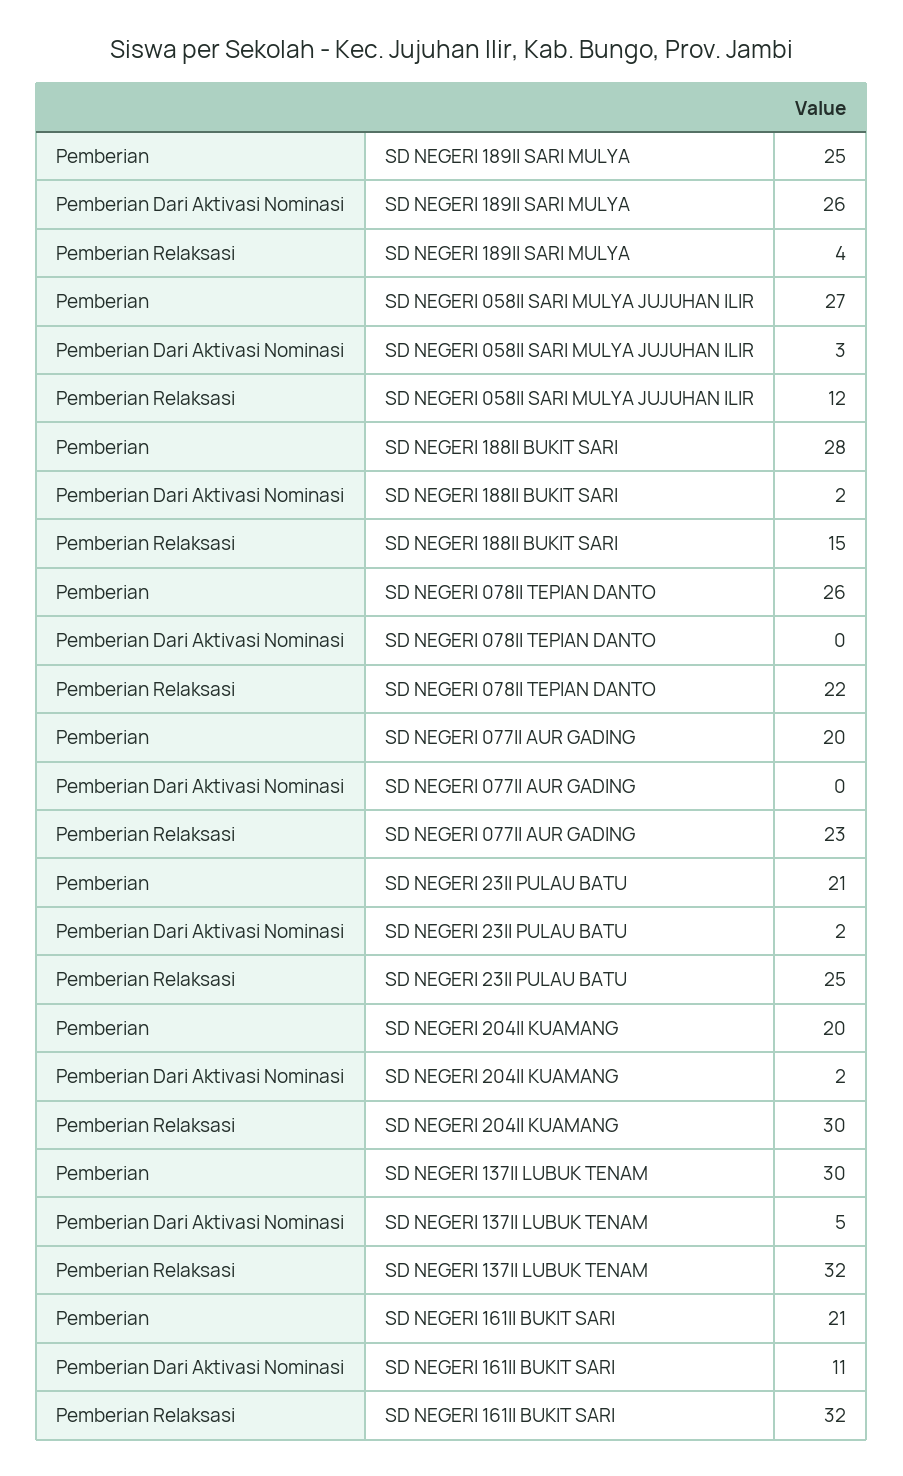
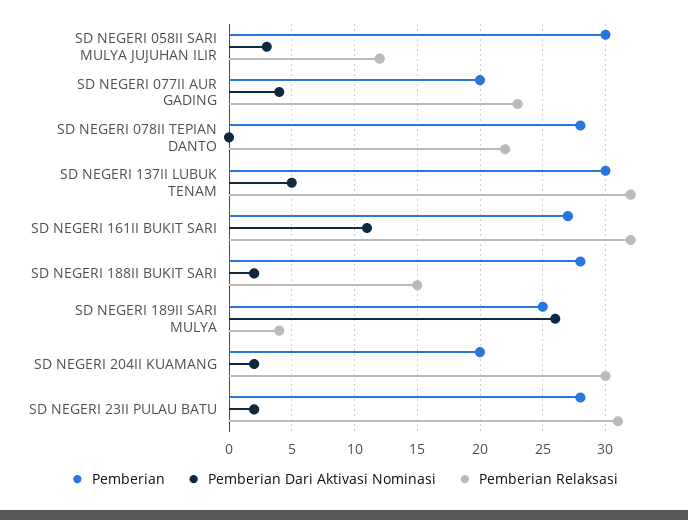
  {
    "Pemberian": {
      "SD NEGERI 189II SARI MULYA": 25,
-     "SD NEGERI 058II SARI MULYA JUJUHAN ILIR": 27,
+     "SD NEGERI 058II SARI MULYA JUJUHAN ILIR": 30,
      "SD NEGERI 188II BUKIT SARI": 28,
-     "SD NEGERI 078II TEPIAN DANTO": 26,
+     "SD NEGERI 078II TEPIAN DANTO": 28,
      "SD NEGERI 077II AUR GADING": 20,
-     "SD NEGERI 23II PULAU BATU": 21,
+     "SD NEGERI 23II PULAU BATU": 28,
      "SD NEGERI 204II KUAMANG": 20,
      "SD NEGERI 137II LUBUK TENAM": 30,
-     "SD NEGERI 161II BUKIT SARI": 21
+     "SD NEGERI 161II BUKIT SARI": 27
    },
    "Pemberian Dari Aktivasi Nominasi": {
      "SD NEGERI 189II SARI MULYA": 26,
      "SD NEGERI 058II SARI MULYA JUJUHAN ILIR": 3,
      "SD NEGERI 188II BUKIT SARI": 2,
      "SD NEGERI 078II TEPIAN DANTO": 0,
-     "SD NEGERI 077II AUR GADING": 0,
+     "SD NEGERI 077II AUR GADING": 4,
      "SD NEGERI 23II PULAU BATU": 2,
      "SD NEGERI 204II KUAMANG": 2,
      "SD NEGERI 137II LUBUK TENAM": 5,
      "SD NEGERI 161II BUKIT SARI": 11
    },
    "Pemberian Relaksasi": {
      "SD NEGERI 189II SARI MULYA": 4,
      "SD NEGERI 058II SARI MULYA JUJUHAN ILIR": 12,
      "SD NEGERI 188II BUKIT SARI": 15,
      "SD NEGERI 078II TEPIAN DANTO": 22,
      "SD NEGERI 077II AUR GADING": 23,
-     "SD NEGERI 23II PULAU BATU": 25,
+     "SD NEGERI 23II PULAU BATU": 31,
      "SD NEGERI 204II KUAMANG": 30,
      "SD NEGERI 137II LUBUK TENAM": 32,
      "SD NEGERI 161II BUKIT SARI": 32
    }
  }

